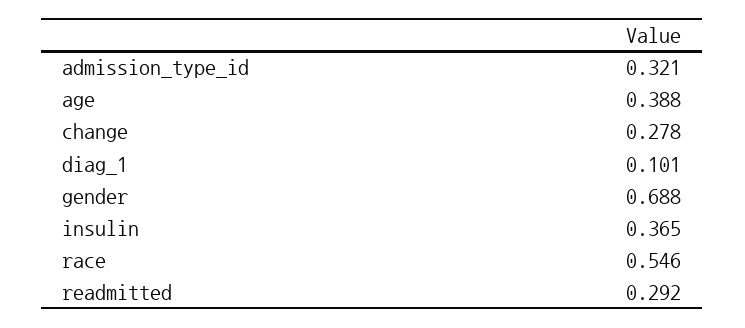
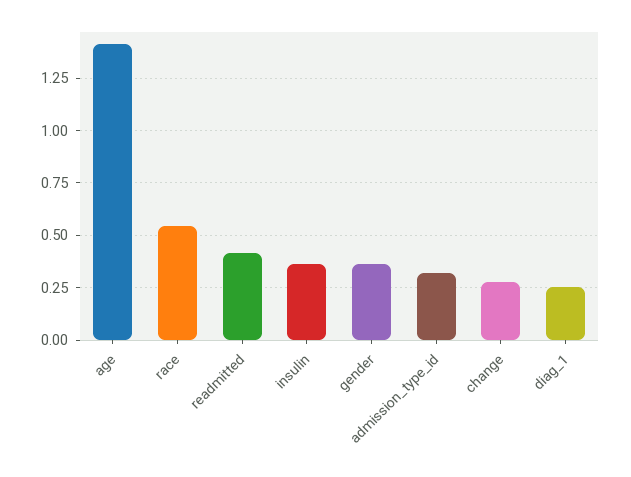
  {
    "admission_type_id": 0.321,
-   "age": 0.388,
+   "age": 1.4,
    "change": 0.278,
-   "diag_1": 0.101,
+   "diag_1": 0.25,
-   "gender": 0.688,
+   "gender": 0.35,
    "insulin": 0.365,
    "race": 0.546,
-   "readmitted": 0.292
+   "readmitted": 0.4
  }

